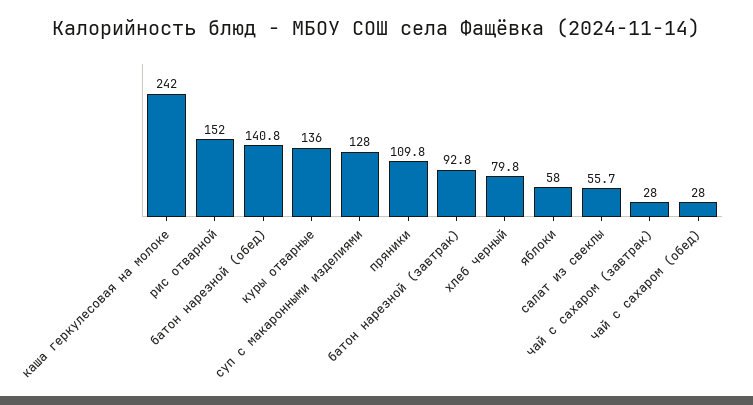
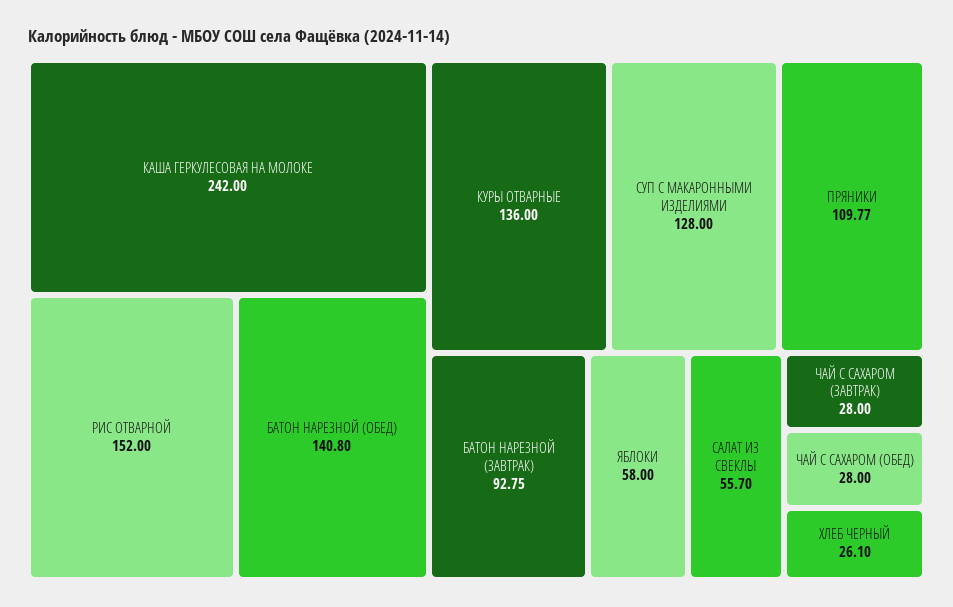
  {
    "каша геркулесовая на молоке": 242,
    "рис отварной": 152,
    "батон нарезной (обед)": 140.8,
    "куры отварные": 136,
    "суп с макаронными изделиями": 128,
    "пряники": 109.77,
    "батон нарезной (завтрак)": 92.75,
-   "хлеб черный": 79.8,
+   "хлеб черный": 26.1,
    "яблоки": 58,
    "салат из свеклы": 55.7,
    "чай с сахаром (завтрак)": 28,
    "чай с сахаром (обед)": 28
  }

